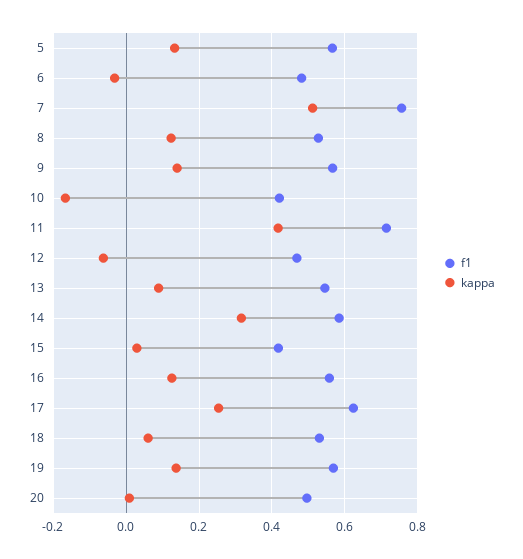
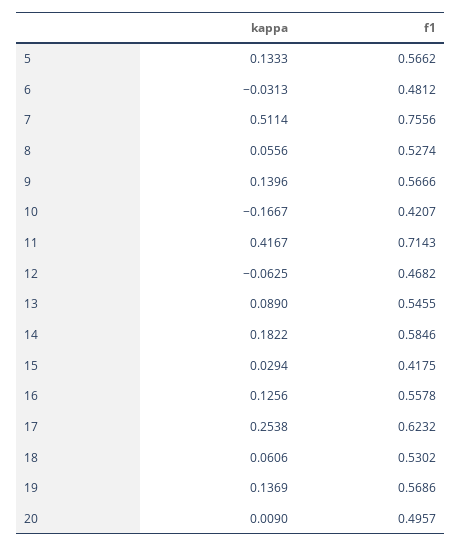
  {
    "f1": {
      "5": 0.5662,
      "6": 0.4812,
      "7": 0.7556,
      "8": 0.5274,
      "9": 0.5666,
      "10": 0.4207,
      "11": 0.7143,
      "12": 0.4682,
      "13": 0.5455,
      "14": 0.5846,
      "15": 0.4175,
      "16": 0.5578,
      "17": 0.6232,
      "18": 0.5302,
      "19": 0.5686,
      "20": 0.4957
    },
    "kappa": {
      "5": 0.1333,
      "6": -0.0313,
      "7": 0.5114,
-     "8": 0.12,
+     "8": 0.0556,
      "9": 0.1396,
      "10": -0.1667,
      "11": 0.4167,
      "12": -0.0625,
      "13": 0.089,
-     "14": 0.32,
+     "14": 0.1822,
      "15": 0.0294,
      "16": 0.1256,
      "17": 0.2538,
      "18": 0.0606,
      "19": 0.1369,
      "20": 0.009
    }
  }

